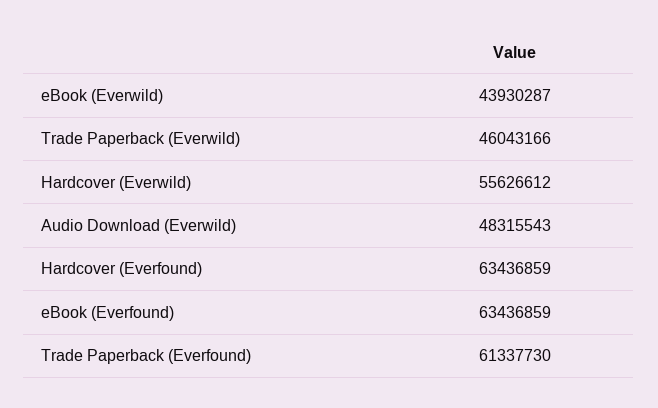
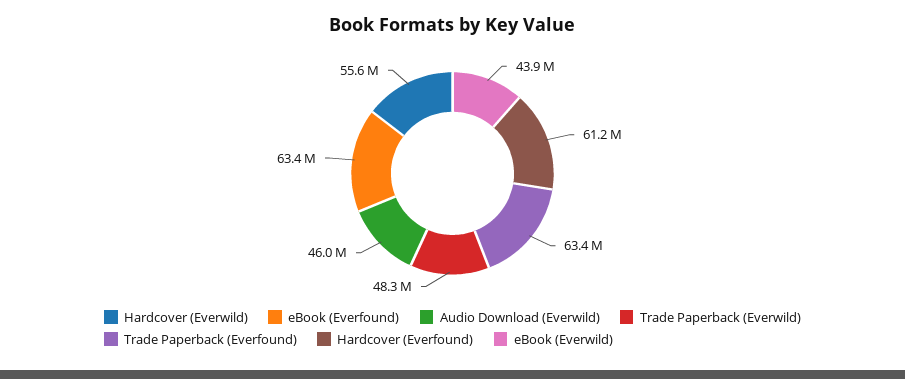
  {
    "eBook (Everwild)": 43930287,
-   "Trade Paperback (Everwild)": 46043166,
+   "Trade Paperback (Everwild)": 48300000,
    "Hardcover (Everwild)": 55626612,
-   "Audio Download (Everwild)": 48315543,
+   "Audio Download (Everwild)": 46000000,
-   "Hardcover (Everfound)": 63436859,
+   "Hardcover (Everfound)": 61200000,
    "eBook (Everfound)": 63436859,
-   "Trade Paperback (Everfound)": 61337730
+   "Trade Paperback (Everfound)": 63400000
  }

